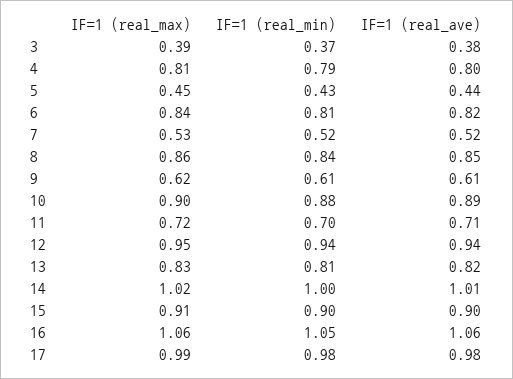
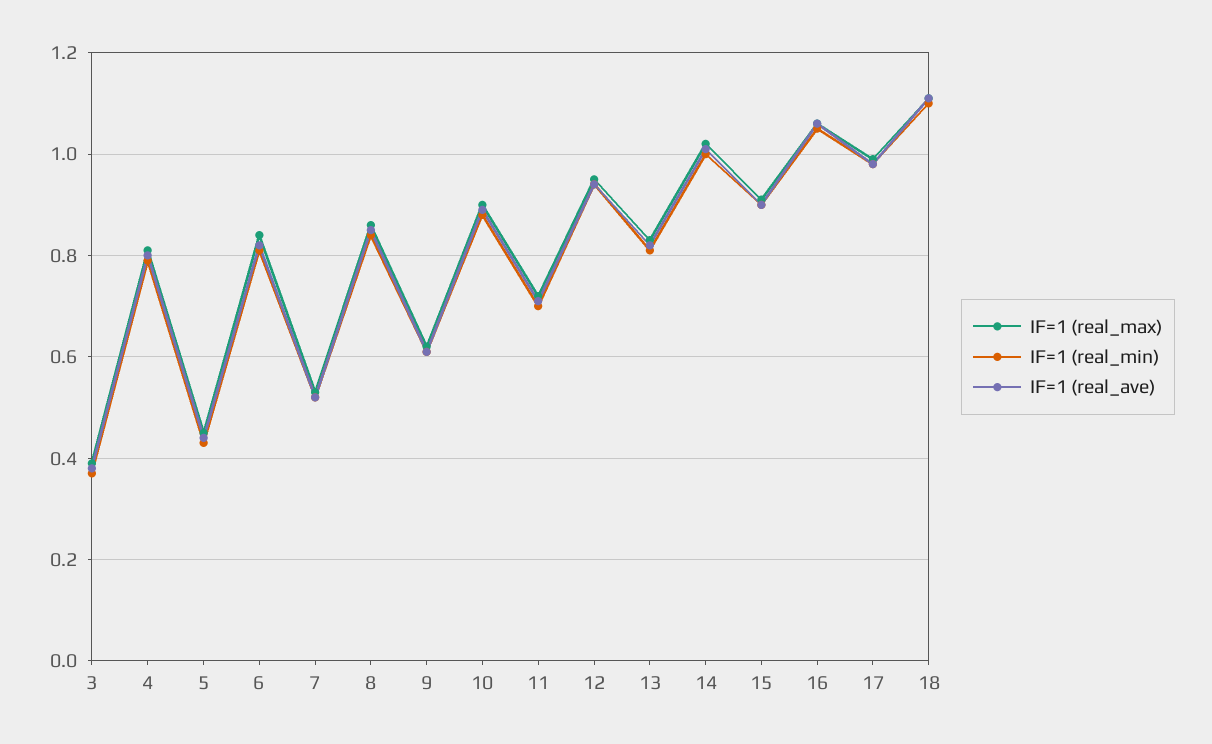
  {
    "IF=1 (real_max)": {
      "3": 0.39,
      "4": 0.81,
      "5": 0.45,
      "6": 0.84,
      "7": 0.53,
      "8": 0.86,
      "9": 0.62,
      "10": 0.9,
      "11": 0.72,
      "12": 0.95,
      "13": 0.83,
      "14": 1.02,
      "15": 0.91,
      "16": 1.06,
-     "17": 0.99
+     "17": 0.99,
+     "18": 1.1
    },
    "IF=1 (real_min)": {
      "3": 0.37,
      "4": 0.79,
      "5": 0.43,
      "6": 0.81,
      "7": 0.52,
      "8": 0.84,
      "9": 0.61,
      "10": 0.88,
      "11": 0.7,
      "12": 0.94,
      "13": 0.81,
      "14": 1,
      "15": 0.9,
      "16": 1.05,
-     "17": 0.98
+     "17": 0.98,
+     "18": 1.1
    },
    "IF=1 (real_ave)": {
      "3": 0.38,
      "4": 0.8,
      "5": 0.44,
      "6": 0.82,
      "7": 0.52,
      "8": 0.85,
      "9": 0.61,
      "10": 0.89,
      "11": 0.71,
      "12": 0.94,
      "13": 0.82,
      "14": 1.01,
      "15": 0.9,
      "16": 1.06,
-     "17": 0.98
+     "17": 0.98,
+     "18": 1.1
    }
  }

